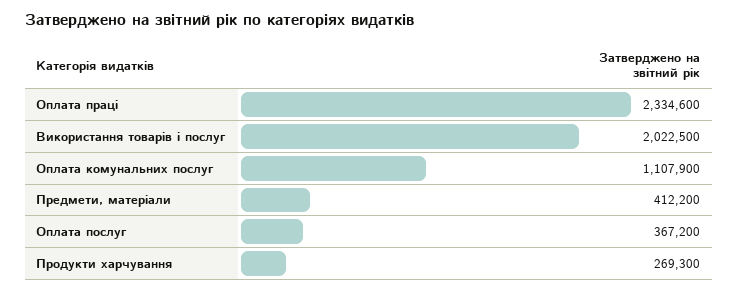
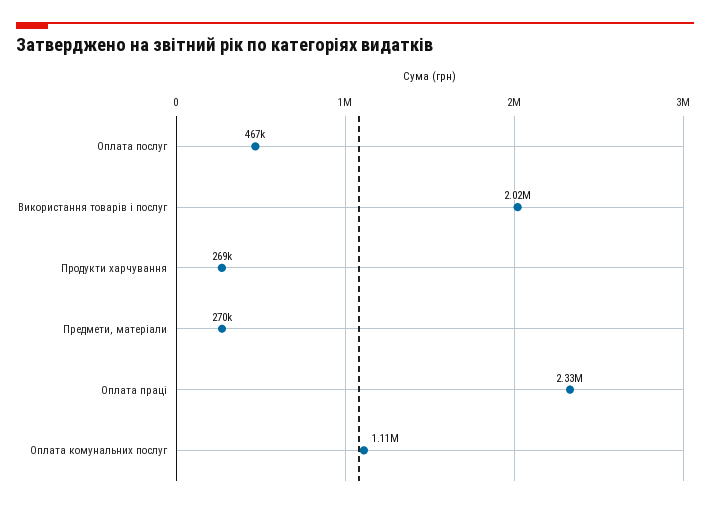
  {
    "Оплата праці": 2334600,
    "Використання товарів і послуг": 2022500,
    "Оплата комунальних послуг": 1107900,
-   "Предмети, матеріали": 412200,
+   "Предмети, матеріали": 270000,
-   "Оплата послуг": 367200,
+   "Оплата послуг": 467000,
    "Продукти харчування": 269300
  }

